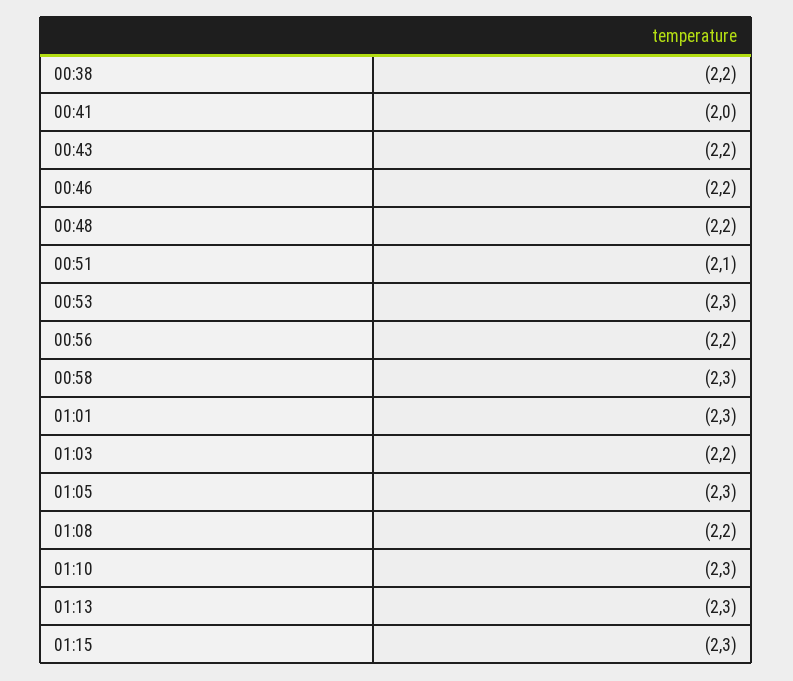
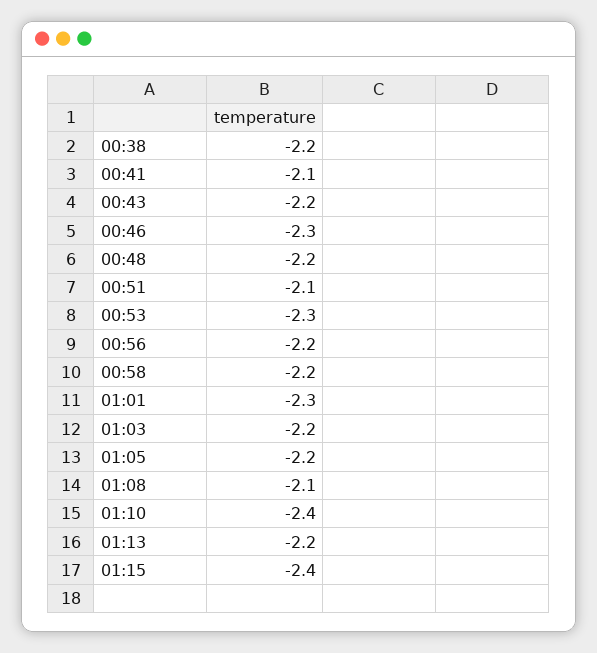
  {
    "00:38": -2.2,
-   "00:41": -2,
+   "00:41": -2.1,
    "00:43": -2.2,
-   "00:46": -2.2,
+   "00:46": -2.3,
    "00:48": -2.2,
    "00:51": -2.1,
    "00:53": -2.3,
    "00:56": -2.2,
-   "00:58": -2.3,
+   "00:58": -2.2,
    "01:01": -2.3,
    "01:03": -2.2,
-   "01:05": -2.3,
+   "01:05": -2.2,
-   "01:08": -2.2,
+   "01:08": -2.1,
-   "01:10": -2.3,
+   "01:10": -2.4,
-   "01:13": -2.3,
+   "01:13": -2.2,
-   "01:15": -2.3
+   "01:15": -2.4
  }

